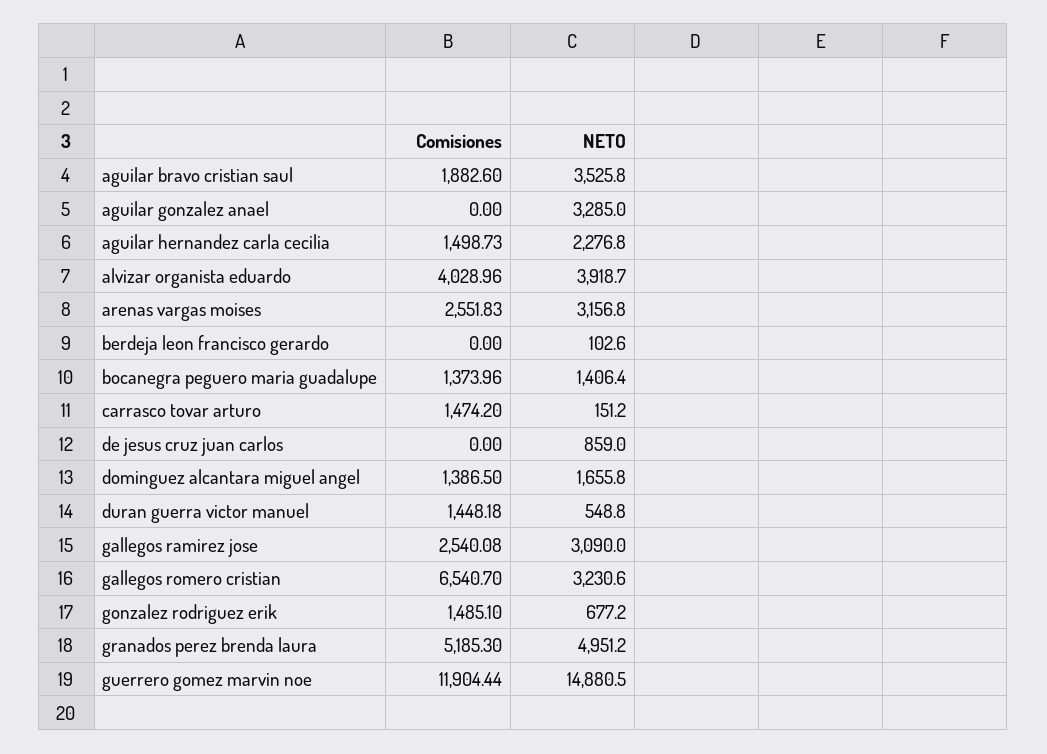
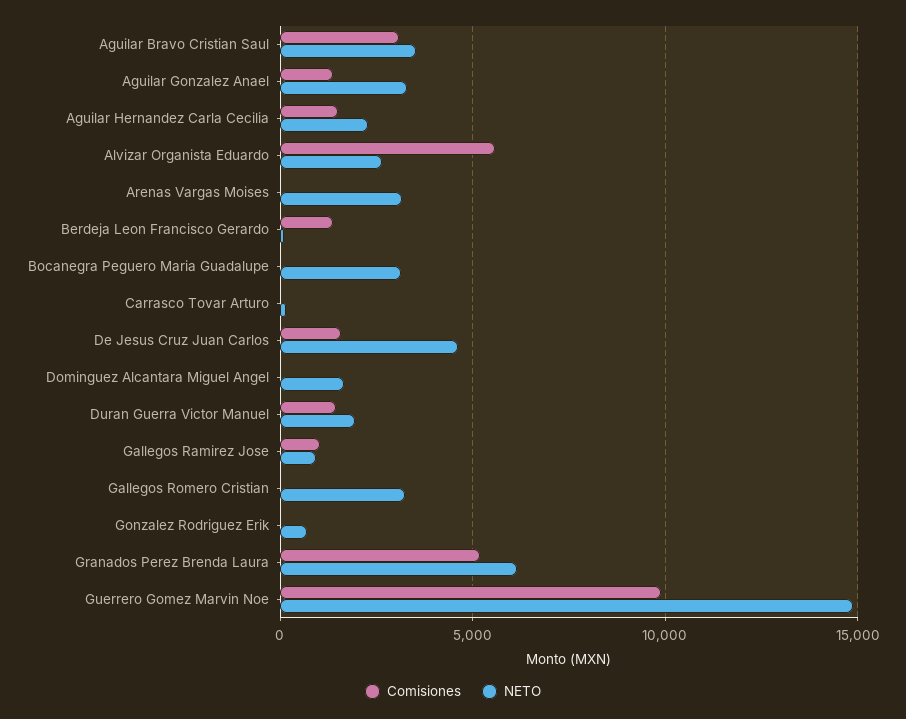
  {
    "Comisiones": {
-     "aguilar bravo cristian saul": 1882.6,
+     "aguilar bravo cristian saul": 3000,
-     "aguilar gonzalez anael": 0,
+     "aguilar gonzalez anael": 1500,
      "aguilar hernandez carla cecilia": 1498.73,
-     "alvizar organista eduardo": 4028.96,
+     "alvizar organista eduardo": 5500,
-     "arenas vargas moises": 2551.83,
+     "arenas vargas moises": 0,
-     "berdeja leon francisco gerardo": 0,
+     "berdeja leon francisco gerardo": 1500,
-     "bocanegra peguero maria guadalupe": 1373.96,
+     "bocanegra peguero maria guadalupe": 0,
-     "carrasco tovar arturo": 1474.2,
+     "carrasco tovar arturo": 0,
-     "de jesus cruz juan carlos": 0,
+     "de jesus cruz juan carlos": 1500,
-     "dominguez alcantara miguel angel": 1386.5,
+     "dominguez alcantara miguel angel": 0,
      "duran guerra victor manuel": 1448.18,
-     "gallegos ramirez jose": 2540.08,
+     "gallegos ramirez jose": 1000,
-     "gallegos romero cristian": 6540.7,
+     "gallegos romero cristian": 0,
-     "gonzalez rodriguez erik": 1485.1,
+     "gonzalez rodriguez erik": 0,
      "granados perez brenda laura": 5185.3,
-     "guerrero gomez marvin noe": 11904.44
+     "guerrero gomez marvin noe": 10000
    },
    "NETO": {
      "aguilar bravo cristian saul": 3525.8,
      "aguilar gonzalez anael": 3285,
      "aguilar hernandez carla cecilia": 2276.8,
-     "alvizar organista eduardo": 3918.7,
+     "alvizar organista eduardo": 2500,
      "arenas vargas moises": 3156.8,
      "berdeja leon francisco gerardo": 102.6,
-     "bocanegra peguero maria guadalupe": 1406.4,
+     "bocanegra peguero maria guadalupe": 3000,
      "carrasco tovar arturo": 151.2,
-     "de jesus cruz juan carlos": 859,
+     "de jesus cruz juan carlos": 4500,
      "dominguez alcantara miguel angel": 1655.8,
-     "duran guerra victor manuel": 548.8,
+     "duran guerra victor manuel": 2000,
-     "gallegos ramirez jose": 3090,
+     "gallegos ramirez jose": 1000,
      "gallegos romero cristian": 3230.6,
      "gonzalez rodriguez erik": 677.2,
-     "granados perez brenda laura": 4951.2,
+     "granados perez brenda laura": 6000,
      "guerrero gomez marvin noe": 14880.5
    }
  }

